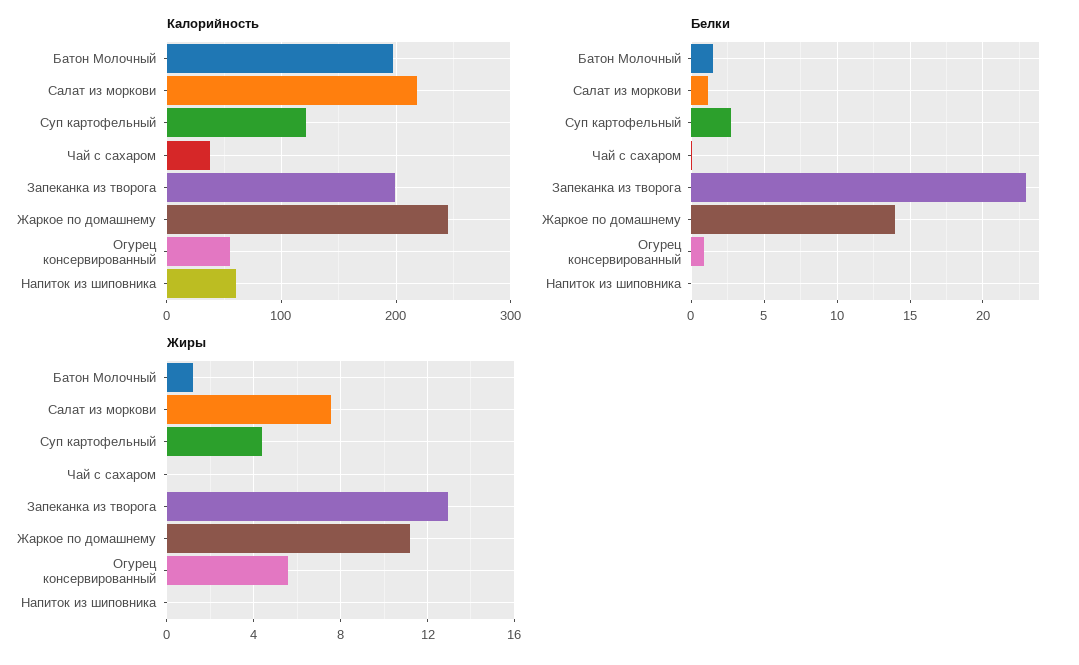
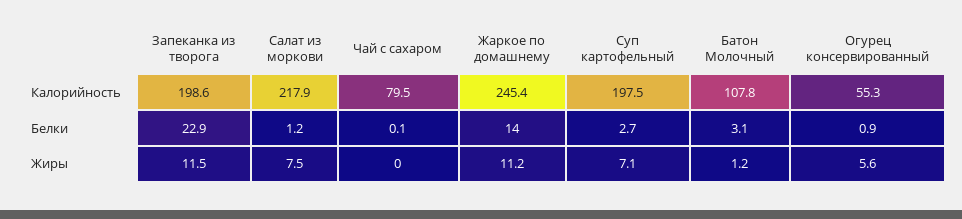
  {
    "Калорийность": {
-     "Батон Молочный": 200,
+     "Батон Молочный": 107.8,
      "Салат из моркови": 217.9,
-     "Суп картофельный": 120,
+     "Суп картофельный": 197.5,
-     "Чай с сахаром": 40,
+     "Чай с сахаром": 79.5,
      "Запеканка из творога": 198.6,
      "Жаркое по домашнему": 245.4,
-     "Огурец консервированный": 55.3,
+     "Огурец консервированный": 55.3
-     "Напиток из шиповника": 60
    },
    "Белки": {
-     "Батон Молочный": 1.5,
+     "Батон Молочный": 3.1,
      "Салат из моркови": 1.2,
      "Суп картофельный": 2.7,
      "Чай с сахаром": 0.1,
      "Запеканка из творога": 22.9,
      "Жаркое по домашнему": 14,
-     "Огурец консервированный": 0.9,
+     "Огурец консервированный": 0.9
-     "Напиток из шиповника": 0
    },
    "Жиры": {
      "Батон Молочный": 1.2,
      "Салат из моркови": 7.5,
-     "Суп картофельный": 4.5,
+     "Суп картофельный": 7.1,
      "Чай с сахаром": 0,
-     "Запеканка из творога": 13,
+     "Запеканка из творога": 11.5,
      "Жаркое по домашнему": 11.2,
-     "Огурец консервированный": 5.6,
+     "Огурец консервированный": 5.6
-     "Напиток из шиповника": 0
    }
  }

